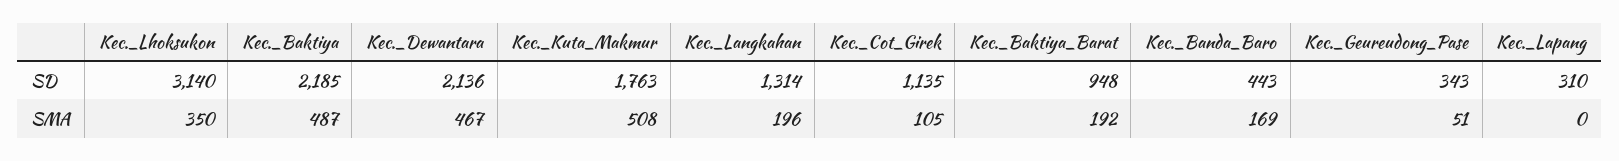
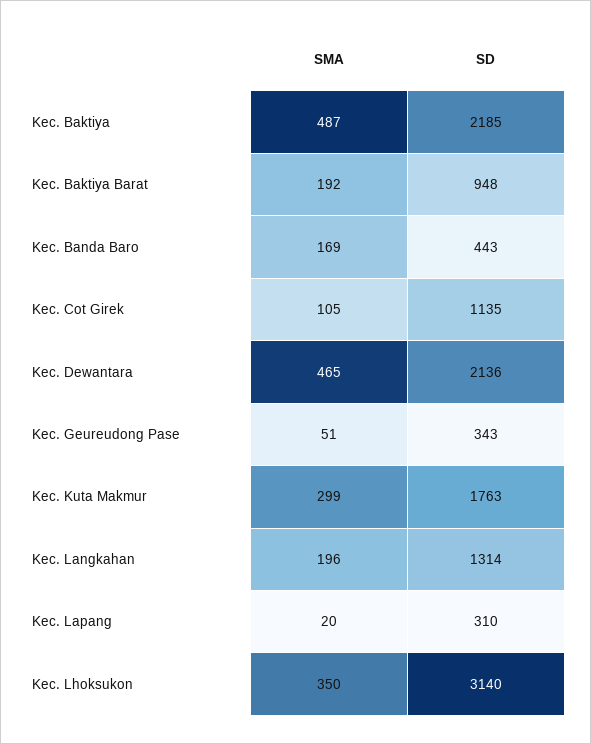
  {
    "Kec._Lhoksukon": {
      "SD": 3140,
      "SMA": 350
    },
    "Kec._Baktiya": {
      "SD": 2185,
      "SMA": 487
    },
    "Kec._Dewantara": {
      "SD": 2136,
-     "SMA": 467
+     "SMA": 465
    },
    "Kec._Kuta_Makmur": {
      "SD": 1763,
-     "SMA": 508
+     "SMA": 299
    },
    "Kec._Langkahan": {
      "SD": 1314,
      "SMA": 196
    },
    "Kec._Cot_Girek": {
      "SD": 1135,
      "SMA": 105
    },
    "Kec._Baktiya_Barat": {
      "SD": 948,
      "SMA": 192
    },
    "Kec._Banda_Baro": {
      "SD": 443,
      "SMA": 169
    },
    "Kec._Geureudong_Pase": {
      "SD": 343,
      "SMA": 51
    },
    "Kec._Lapang": {
      "SD": 310,
-     "SMA": 0
+     "SMA": 20
    }
  }

